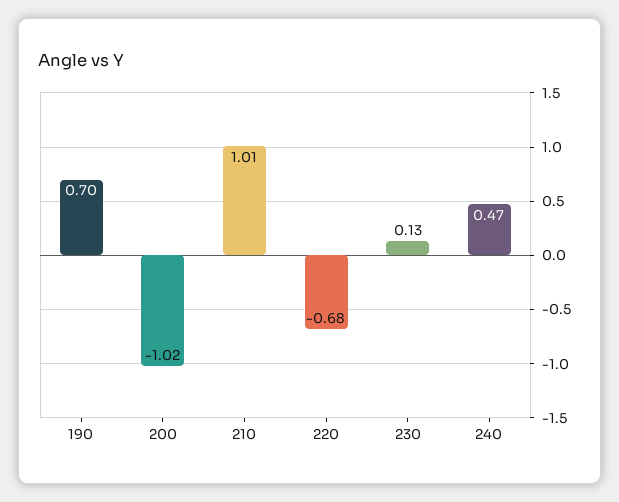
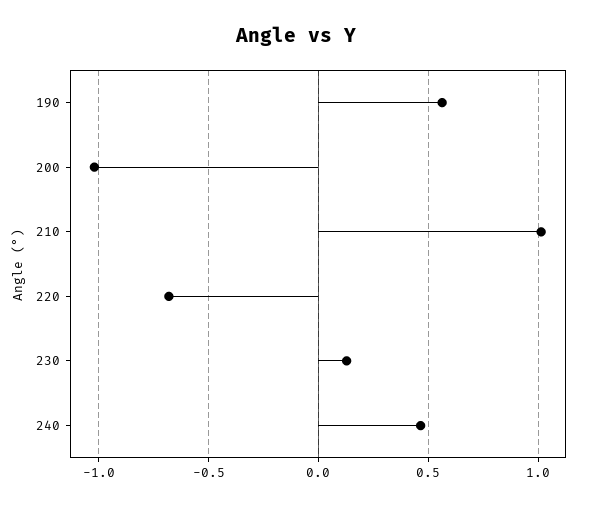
  {
-   "190": 0.7,
+   "190": 0.55,
    "200": -1.02,
    "210": 1.01,
    "220": -0.68,
    "230": 0.13,
    "240": 0.47
  }

